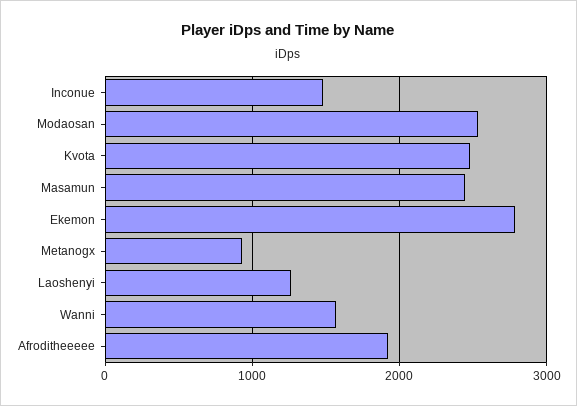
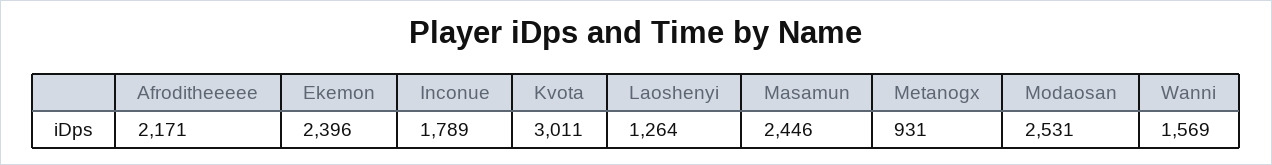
  {
-   "Inconue": 1500,
+   "Inconue": 1789,
    "Modaosan": 2531,
-   "Kvota": 2500,
+   "Kvota": 3011,
    "Masamun": 2446,
-   "Ekemon": 2800,
+   "Ekemon": 2396,
    "Metanogx": 931,
    "Laoshenyi": 1264,
    "Wanni": 1569,
-   "Afroditheeeee": 1900
+   "Afroditheeeee": 2171
  }

